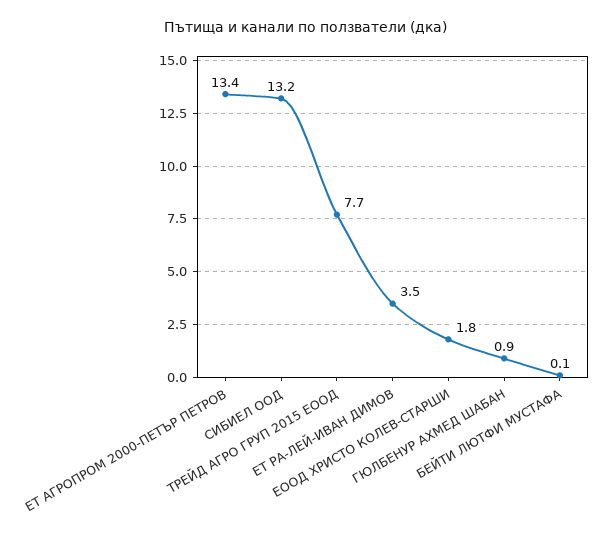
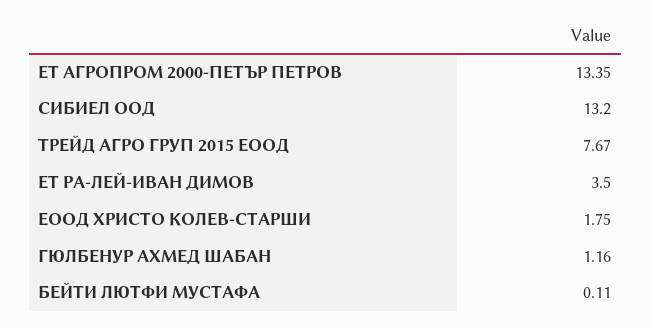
  {
    "ЕТ АГРОПРОМ 2000-ПЕТЪР ПЕТРОВ": 13.35,
    "СИБИЕЛ ООД": 13.2,
    "ТРЕЙД АГРО ГРУП 2015 ЕООД": 7.67,
    "ЕТ РА-ЛЕЙ-ИВАН ДИМОВ": 3.5,
    "ЕООД ХРИСТО КОЛЕВ-СТАРШИ": 1.75,
-   "ГЮЛБЕНУР АХМЕД ШАБАН": 0.9,
+   "ГЮЛБЕНУР АХМЕД ШАБАН": 1.16,
    "БЕЙТИ ЛЮТФИ МУСТАФА": 0.11
  }

